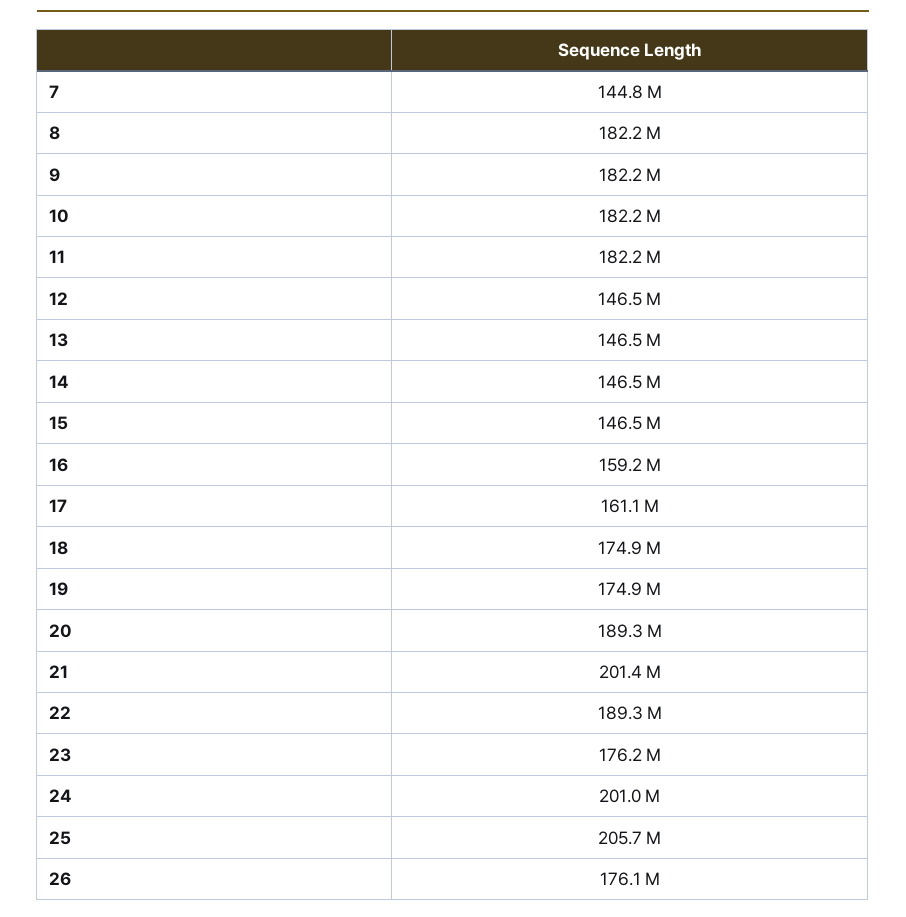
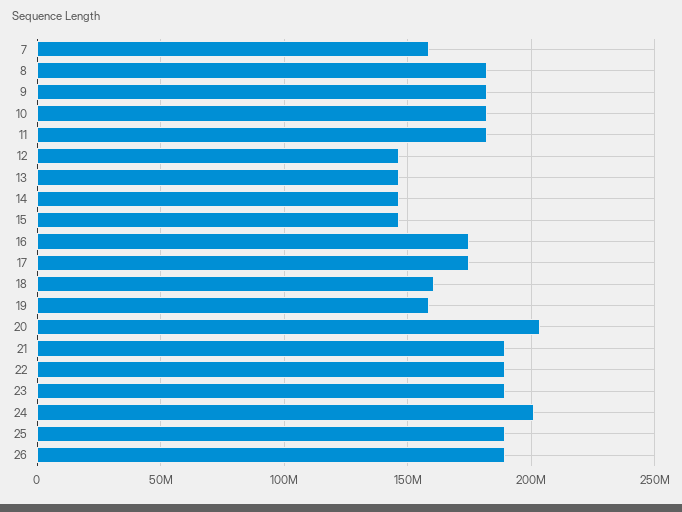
  {
-   "7": 144800000,
+   "7": 160000000,
    "8": 182200000,
    "9": 182200000,
    "10": 182200000,
    "11": 182200000,
    "12": 146500000,
    "13": 146500000,
    "14": 146500000,
    "15": 146500000,
-   "16": 159200000,
+   "16": 175000000,
-   "17": 161100000,
+   "17": 175000000,
-   "18": 174900000,
+   "18": 160000000,
-   "19": 174900000,
+   "19": 160000000,
-   "20": 189300000,
+   "20": 205000000,
-   "21": 201400000,
+   "21": 190000000,
    "22": 189300000,
-   "23": 176200000,
+   "23": 190000000,
    "24": 201000000,
-   "25": 205700000,
+   "25": 190000000,
-   "26": 176100000
+   "26": 190000000
  }

